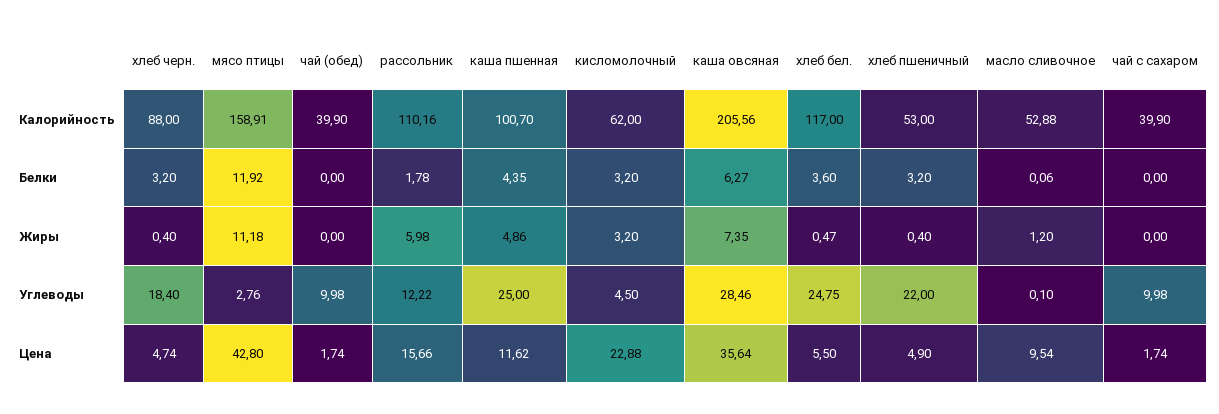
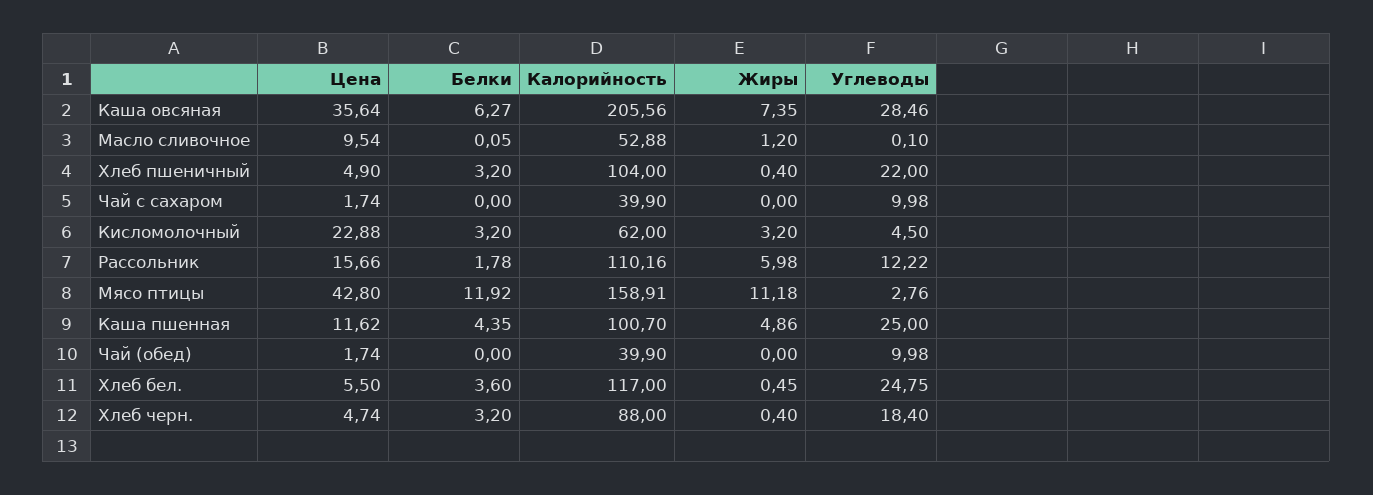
  {
    "хлеб черн.": {
      "Калорийность": 88,
      "Белки": 3.2,
      "Жиры": 0.4,
      "Углеводы": 18.4,
      "Цена": 4.74
    },
    "мясо птицы": {
      "Калорийность": 158.91,
      "Белки": 11.92,
      "Жиры": 11.18,
      "Углеводы": 2.76,
      "Цена": 42.8
    },
    "чай (обед)": {
      "Калорийность": 39.9,
      "Белки": 0,
      "Жиры": 0,
      "Углеводы": 9.98,
      "Цена": 1.74
    },
    "рассольник": {
      "Калорийность": 110.16,
      "Белки": 1.78,
      "Жиры": 5.98,
      "Углеводы": 12.22,
      "Цена": 15.66
    },
    "каша пшенная": {
      "Калорийность": 100.7,
      "Белки": 4.35,
      "Жиры": 4.86,
      "Углеводы": 25,
      "Цена": 11.62
    },
    "кисломолочный": {
      "Калорийность": 62,
      "Белки": 3.2,
      "Жиры": 3.2,
      "Углеводы": 4.5,
      "Цена": 22.88
    },
    "каша овсяная": {
      "Калорийность": 205.56,
      "Белки": 6.27,
      "Жиры": 7.35,
      "Углеводы": 28.46,
      "Цена": 35.64
    },
    "хлеб бел.": {
      "Калорийность": 117,
      "Белки": 3.6,
-     "Жиры": 0.47,
+     "Жиры": 0.45,
      "Углеводы": 24.75,
      "Цена": 5.5
    },
    "хлеб пшеничный": {
-     "Калорийность": 53,
+     "Калорийность": 104,
      "Белки": 3.2,
      "Жиры": 0.4,
      "Углеводы": 22,
      "Цена": 4.9
    },
    "масло сливочное": {
      "Калорийность": 52.88,
-     "Белки": 0.06,
+     "Белки": 0.05,
      "Жиры": 1.2,
      "Углеводы": 0.1,
      "Цена": 9.54
    },
    "чай с сахаром": {
      "Калорийность": 39.9,
      "Белки": 0,
      "Жиры": 0,
      "Углеводы": 9.98,
      "Цена": 1.74
    }
  }

